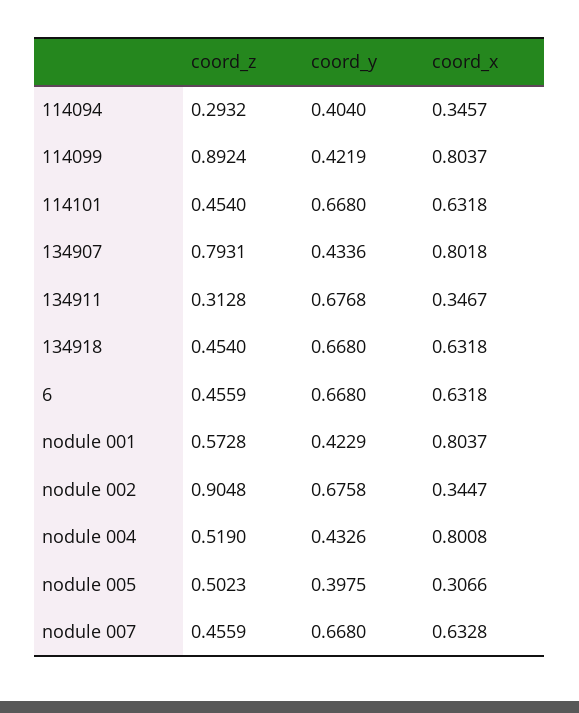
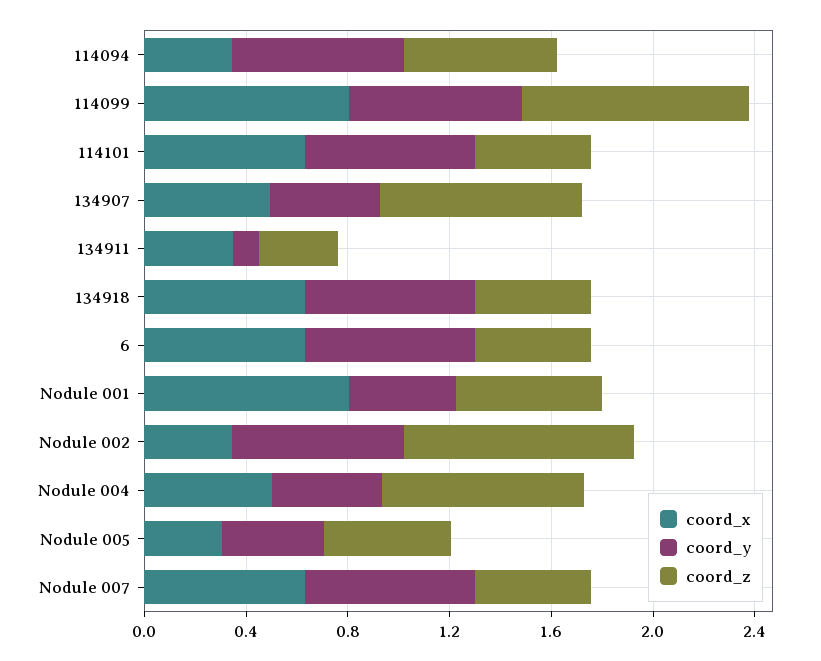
  {
    "coord_z": {
-     "114094": 0.2932,
+     "114094": 0.6,
      "114099": 0.8924,
      "114101": 0.454,
      "134907": 0.7931,
      "134911": 0.3128,
      "134918": 0.454,
      "6": 0.4559,
      "nodule 001": 0.5728,
      "nodule 002": 0.9048,
-     "nodule 004": 0.519,
+     "nodule 004": 0.8,
      "nodule 005": 0.5023,
      "nodule 007": 0.4559
    },
    "coord_y": {
-     "114094": 0.404,
+     "114094": 0.7,
-     "114099": 0.4219,
+     "114099": 0.7,
      "114101": 0.668,
      "134907": 0.4336,
-     "134911": 0.6768,
+     "134911": 0.1,
      "134918": 0.668,
      "6": 0.668,
      "nodule 001": 0.4229,
      "nodule 002": 0.6758,
      "nodule 004": 0.4326,
      "nodule 005": 0.3975,
      "nodule 007": 0.668
    },
    "coord_x": {
      "114094": 0.3457,
      "114099": 0.8037,
      "114101": 0.6318,
-     "134907": 0.8018,
+     "134907": 0.5,
      "134911": 0.3467,
      "134918": 0.6318,
      "6": 0.6318,
      "nodule 001": 0.8037,
      "nodule 002": 0.3447,
-     "nodule 004": 0.8008,
+     "nodule 004": 0.5,
      "nodule 005": 0.3066,
      "nodule 007": 0.6328
    }
  }

